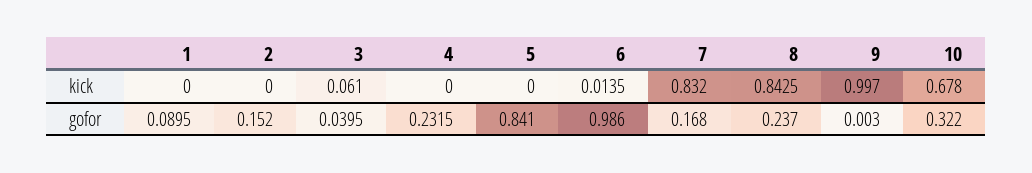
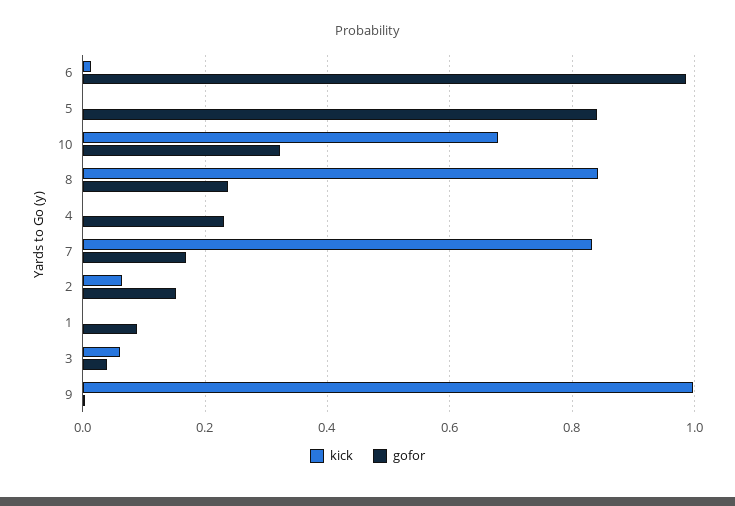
  {
    "kick": {
      "1": 0,
-     "2": 0,
+     "2": 0.06,
      "3": 0.061,
      "4": 0,
      "5": 0,
      "6": 0.0135,
      "7": 0.832,
      "8": 0.8425,
      "9": 0.997,
      "10": 0.678
    },
    "gofor": {
      "1": 0.0895,
      "2": 0.152,
      "3": 0.0395,
      "4": 0.2315,
      "5": 0.841,
      "6": 0.986,
      "7": 0.168,
      "8": 0.237,
      "9": 0.003,
      "10": 0.322
    }
  }

